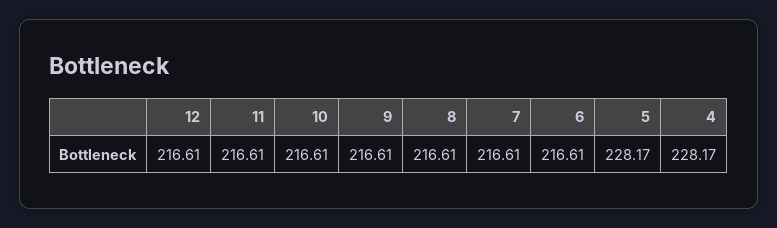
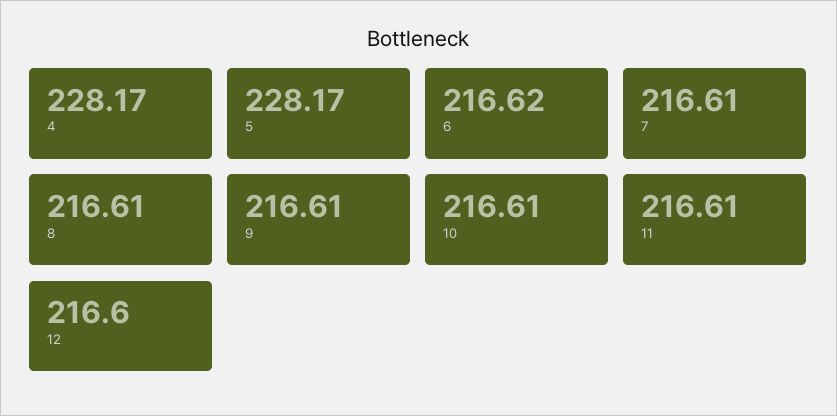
  {
-   "12": 216.61,
+   "12": 216.6,
    "11": 216.61,
    "10": 216.61,
    "9": 216.61,
    "8": 216.61,
    "7": 216.61,
-   "6": 216.61,
+   "6": 216.62,
    "5": 228.17,
    "4": 228.17
  }

